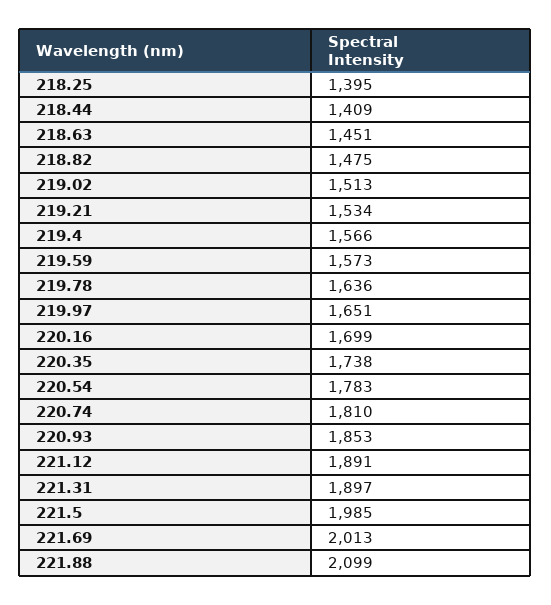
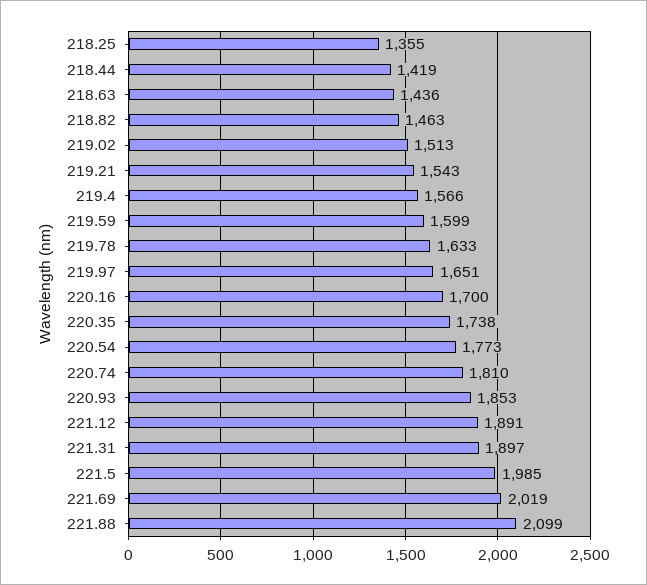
  {
-   "218.25": 1395,
+   "218.25": 1355,
-   "218.44": 1409,
+   "218.44": 1419,
-   "218.63": 1451,
+   "218.63": 1436,
-   "218.82": 1475,
+   "218.82": 1463,
    "219.02": 1513,
-   "219.21": 1534,
+   "219.21": 1543,
    "219.4": 1566,
-   "219.59": 1573,
+   "219.59": 1599,
-   "219.78": 1636,
+   "219.78": 1633,
    "219.97": 1651,
-   "220.16": 1699,
+   "220.16": 1700,
    "220.35": 1738,
-   "220.54": 1783,
+   "220.54": 1773,
    "220.74": 1810,
    "220.93": 1853,
    "221.12": 1891,
    "221.31": 1897,
    "221.5": 1985,
-   "221.69": 2013,
+   "221.69": 2019,
    "221.88": 2099
  }

